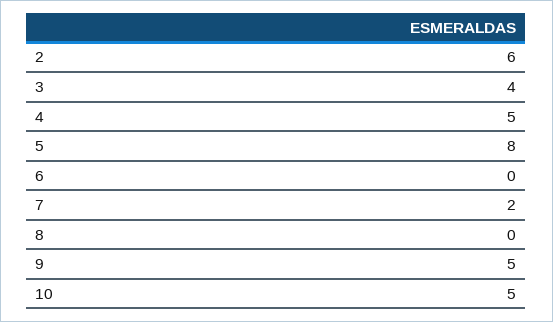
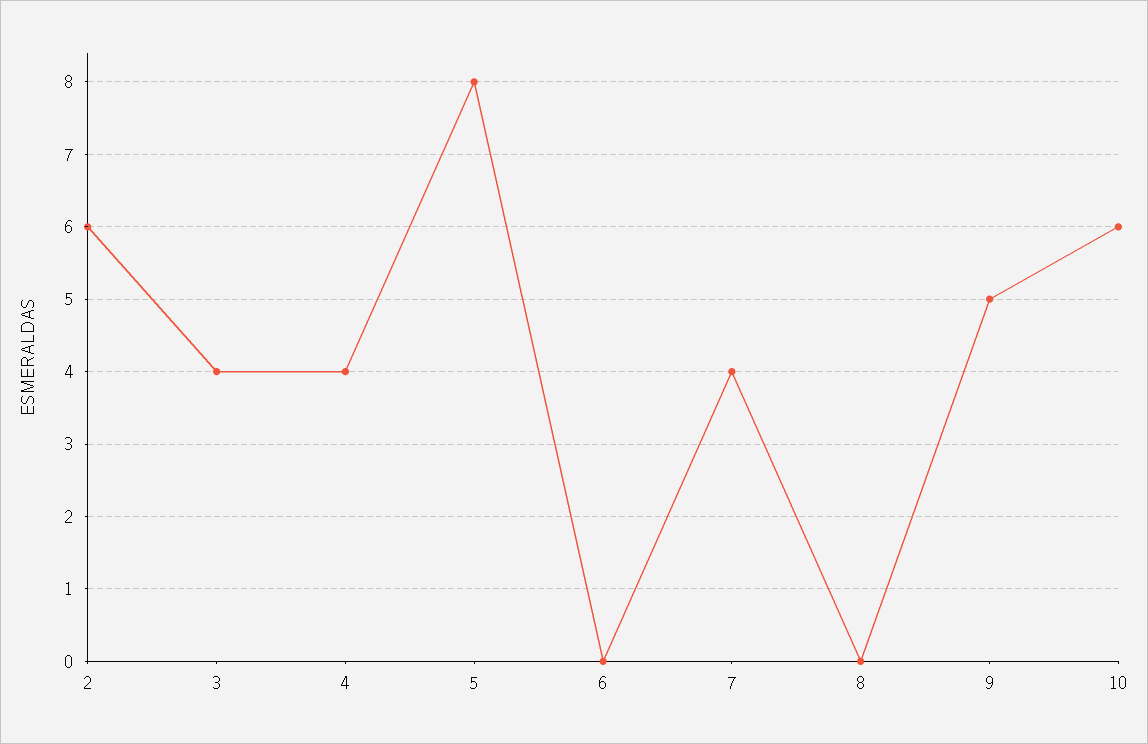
  {
    "2": 6,
    "3": 4,
-   "4": 5,
+   "4": 4,
    "5": 8,
    "6": 0,
-   "7": 2,
+   "7": 4,
    "8": 0,
    "9": 5,
-   "10": 5
+   "10": 6
  }

